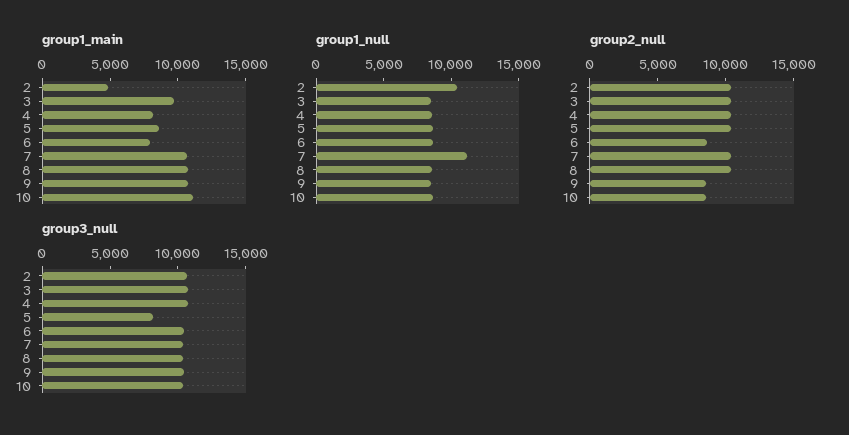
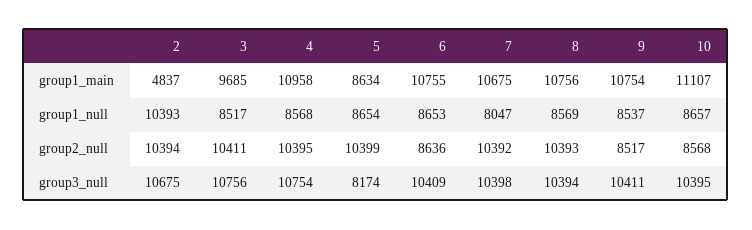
  {
    "group1_main": {
      "2": 4837,
      "3": 9685,
-     "4": 8000,
+     "4": 10958,
      "5": 8634,
-     "6": 8000,
+     "6": 10755,
      "7": 10675,
      "8": 10756,
      "9": 10754,
      "10": 11107
    },
    "group1_null": {
      "2": 10393,
      "3": 8517,
      "4": 8568,
      "5": 8654,
      "6": 8653,
-     "7": 11000,
+     "7": 8047,
      "8": 8569,
      "9": 8537,
      "10": 8657
    },
    "group2_null": {
      "2": 10394,
      "3": 10411,
      "4": 10395,
      "5": 10399,
      "6": 8636,
      "7": 10392,
      "8": 10393,
      "9": 8517,
      "10": 8568
    },
    "group3_null": {
      "2": 10675,
      "3": 10756,
      "4": 10754,
      "5": 8174,
      "6": 10409,
      "7": 10398,
      "8": 10394,
      "9": 10411,
      "10": 10395
    }
  }

